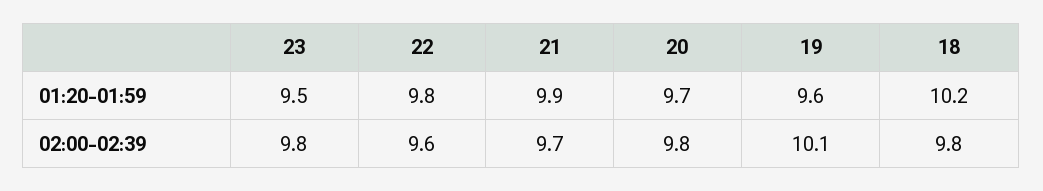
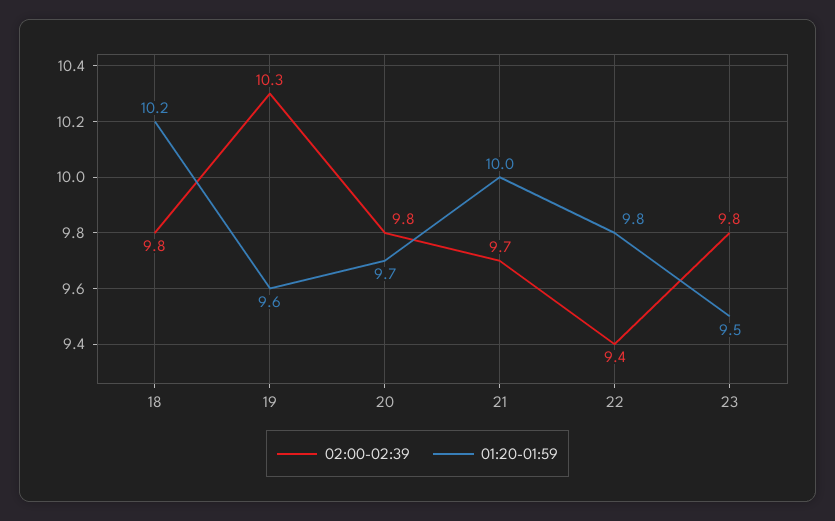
  {
    "01:20-01:59": {
      "23": 9.5,
      "22": 9.8,
-     "21": 9.9,
+     "21": 10,
      "20": 9.7,
      "19": 9.6,
      "18": 10.2
    },
    "02:00-02:39": {
      "23": 9.8,
-     "22": 9.6,
+     "22": 9.4,
      "21": 9.7,
      "20": 9.8,
-     "19": 10.1,
+     "19": 10.3,
      "18": 9.8
    }
  }

